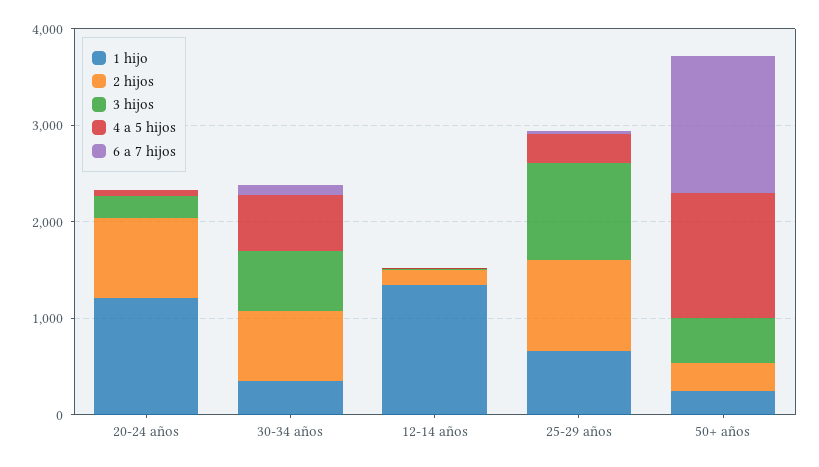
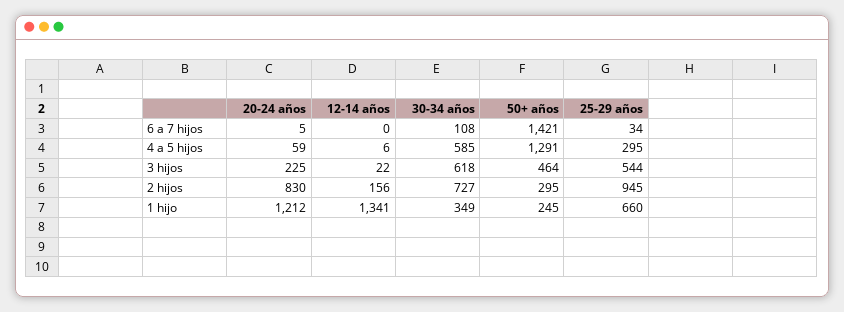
  {
    "1 hijo": {
      "20-24 años": 1212,
      "30-34 años": 349,
      "12-14 años": 1341,
      "25-29 años": 660,
      "50+ años": 245
    },
    "2 hijos": {
      "20-24 años": 830,
      "30-34 años": 727,
      "12-14 años": 156,
      "25-29 años": 945,
      "50+ años": 295
    },
    "3 hijos": {
      "20-24 años": 225,
      "30-34 años": 618,
      "12-14 años": 22,
-     "25-29 años": 1000,
+     "25-29 años": 544,
      "50+ años": 464
    },
    "4 a 5 hijos": {
      "20-24 años": 59,
      "30-34 años": 585,
      "12-14 años": 6,
      "25-29 años": 295,
      "50+ años": 1291
    },
    "6 a 7 hijos": {
      "20-24 años": 5,
      "30-34 años": 108,
      "12-14 años": 0,
      "25-29 años": 34,
      "50+ años": 1421
    }
  }

